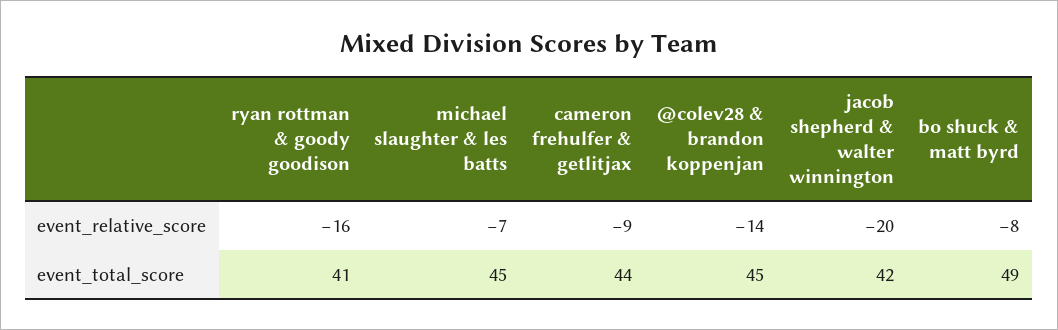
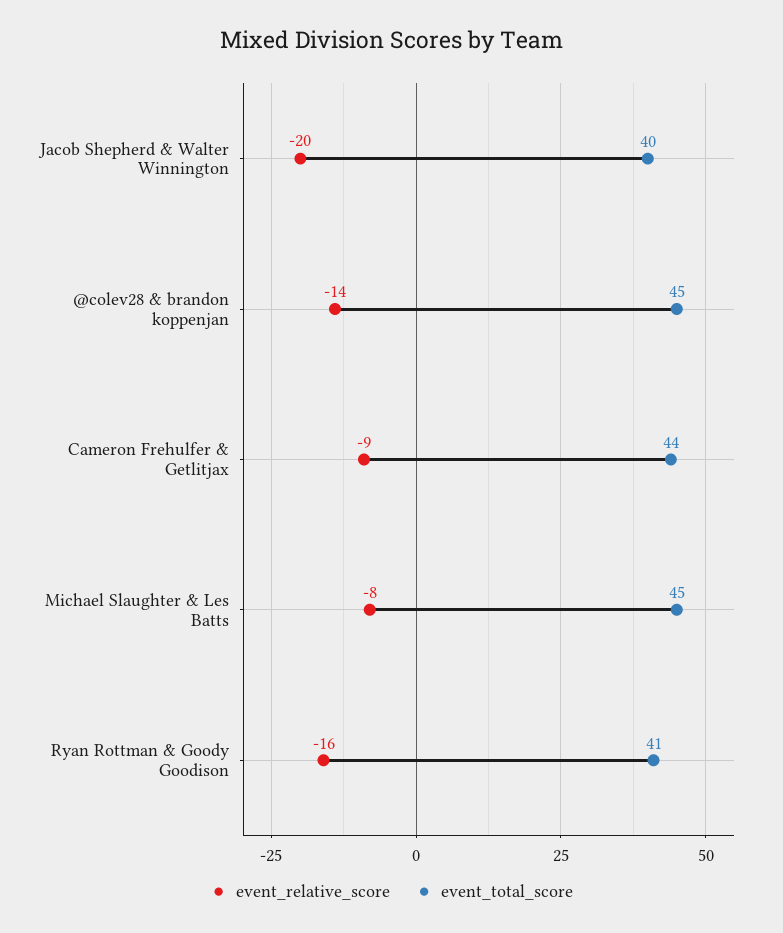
  {
    "event_relative_score": {
      "ryan rottman & goody goodison": -16,
-     "michael slaughter & les batts": -7,
+     "michael slaughter & les batts": -8,
      "cameron frehulfer & getlitjax": -9,
      "@colev28 & brandon koppenjan": -14,
-     "jacob shepherd & walter winnington": -20,
+     "jacob shepherd & walter winnington": -20
-     "bo shuck & matt byrd": -8
    },
    "event_total_score": {
      "ryan rottman & goody goodison": 41,
      "michael slaughter & les batts": 45,
      "cameron frehulfer & getlitjax": 44,
      "@colev28 & brandon koppenjan": 45,
-     "jacob shepherd & walter winnington": 42,
+     "jacob shepherd & walter winnington": 40
-     "bo shuck & matt byrd": 49
    }
  }

